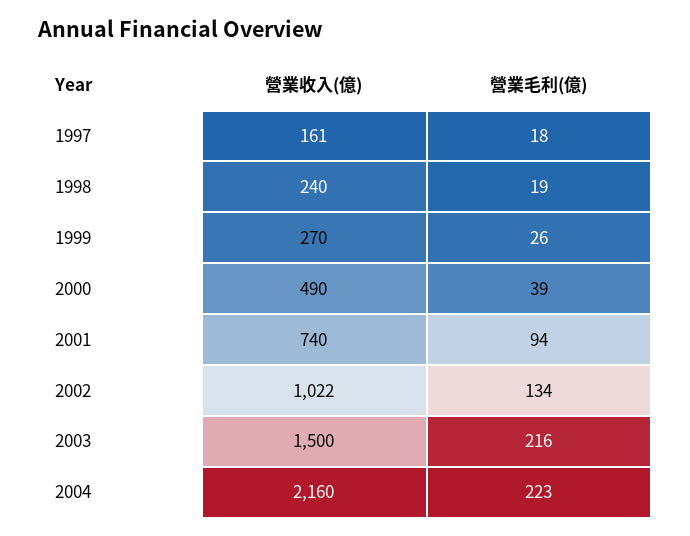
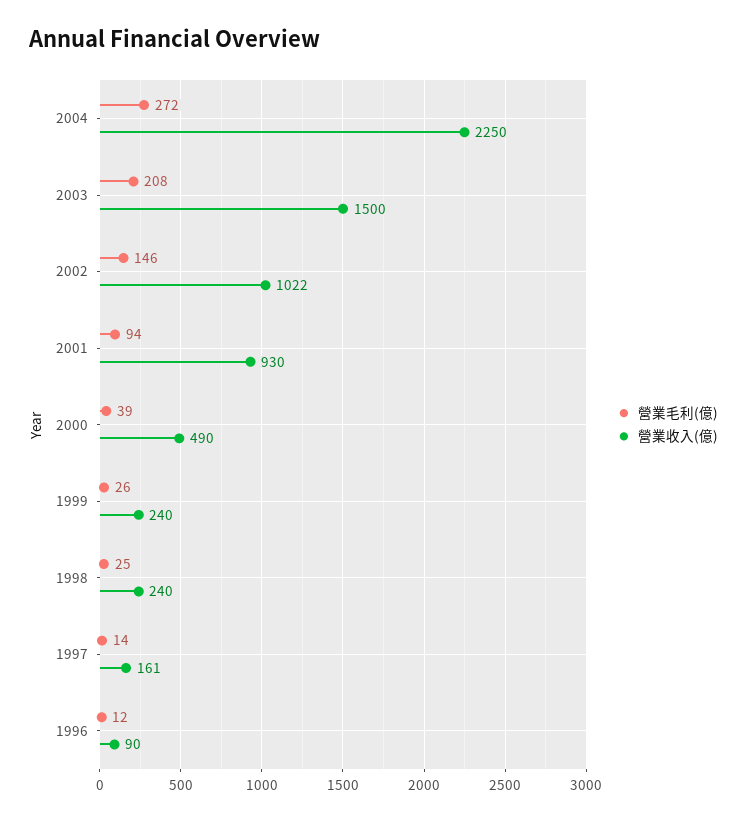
  {
    "營業收入(億)": {
      "1997": 161,
      "1998": 240,
-     "1999": 270,
+     "1999": 240,
      "2000": 490,
-     "2001": 740,
+     "2001": 930,
      "2002": 1022,
      "2003": 1500,
-     "2004": 2160
+     "2004": 2250,
+     "1996": 90
    },
    "營業毛利(億)": {
-     "1997": 18,
+     "1997": 14,
-     "1998": 19,
+     "1998": 25,
      "1999": 26,
      "2000": 39,
      "2001": 94,
-     "2002": 134,
+     "2002": 146,
-     "2003": 216,
+     "2003": 208,
-     "2004": 223
+     "2004": 272,
+     "1996": 12
    }
  }

